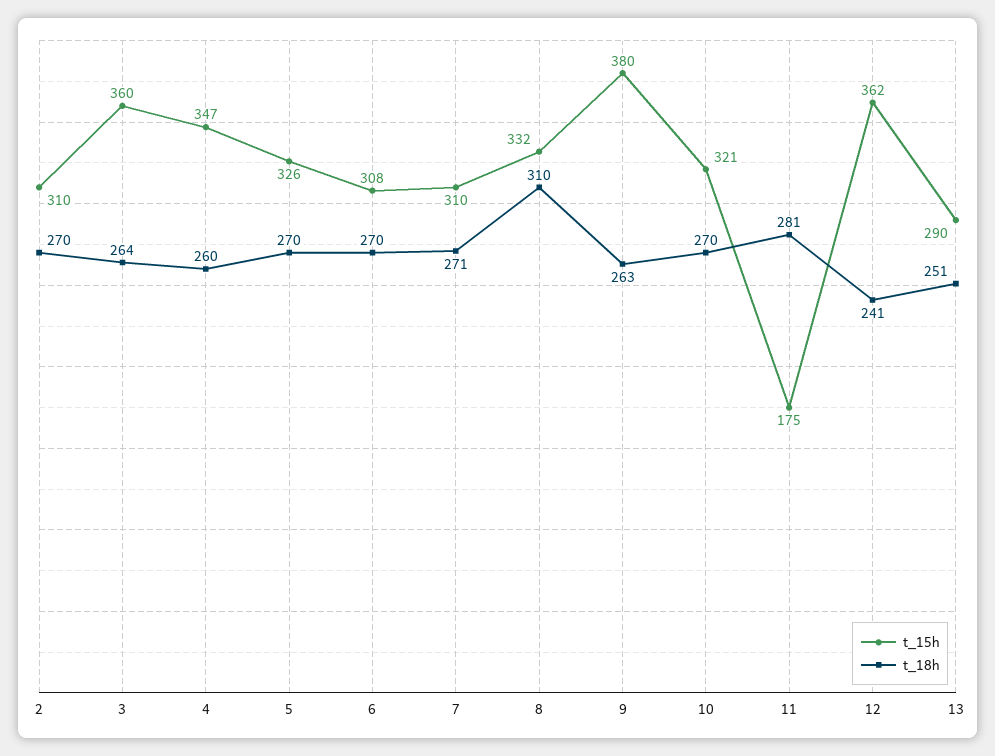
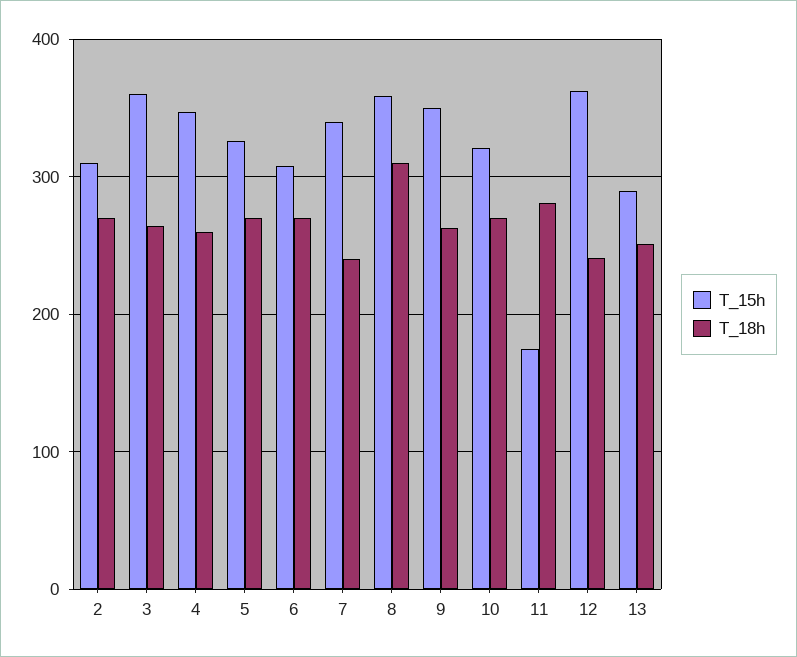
  {
    "t_15h": {
      "2": 310,
      "3": 360,
      "4": 347,
      "5": 326,
      "6": 308,
-     "7": 310,
+     "7": 340,
-     "8": 332,
+     "8": 360,
-     "9": 380,
+     "9": 350,
      "10": 321,
      "11": 175,
      "12": 362,
      "13": 290
    },
    "t_18h": {
      "2": 270,
      "3": 264,
      "4": 260,
      "5": 270,
      "6": 270,
-     "7": 271,
+     "7": 240,
      "8": 310,
      "9": 263,
      "10": 270,
      "11": 281,
      "12": 241,
      "13": 251
    }
  }

